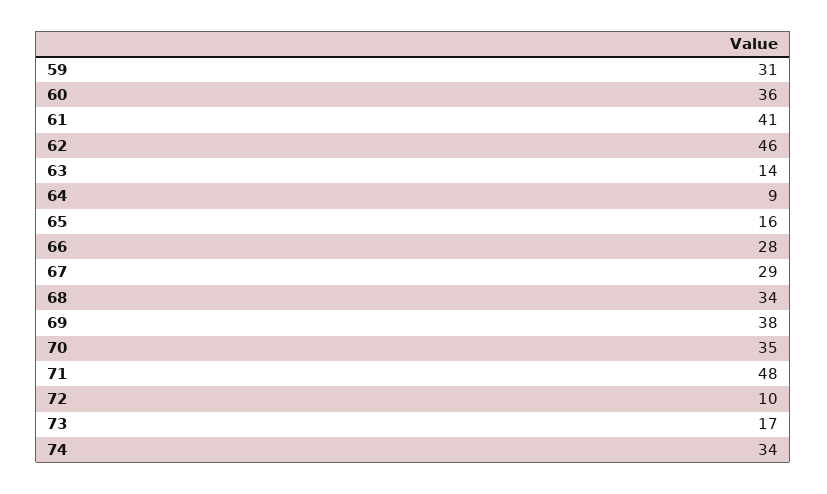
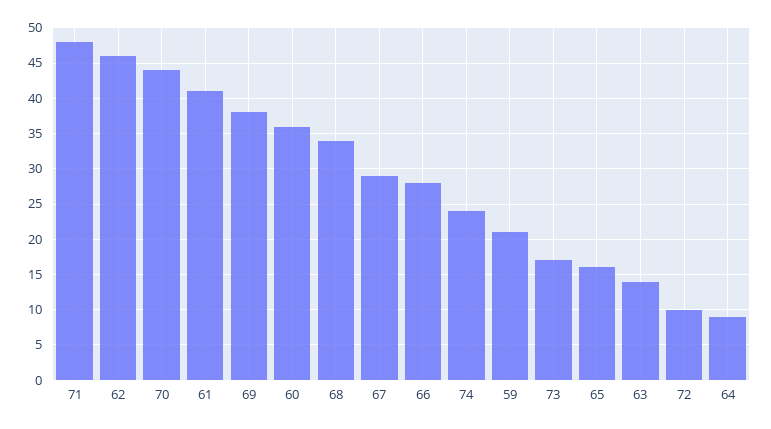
  {
-   "59": 31,
+   "59": 21,
    "60": 36,
    "61": 41,
    "62": 46,
    "63": 14,
    "64": 9,
    "65": 16,
    "66": 28,
    "67": 29,
    "68": 34,
    "69": 38,
-   "70": 35,
+   "70": 44,
    "71": 48,
    "72": 10,
    "73": 17,
-   "74": 34
+   "74": 24
  }

